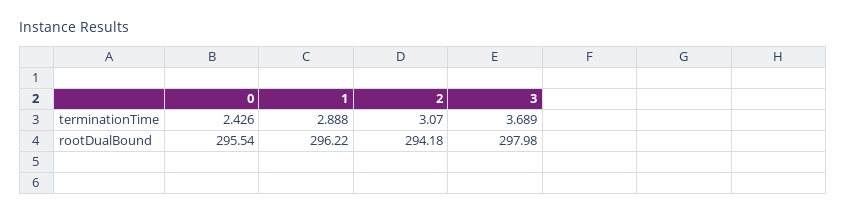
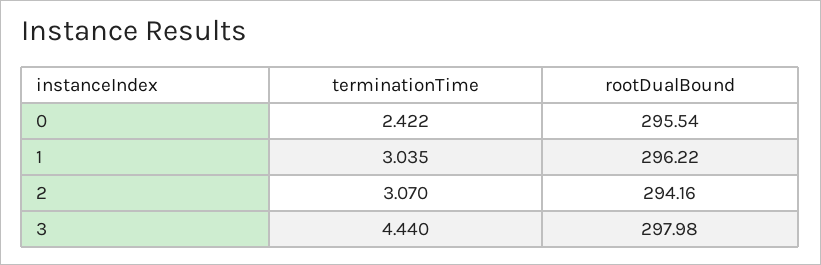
  {
    "0": {
-     "terminationTime": 2.426,
+     "terminationTime": 2.422,
      "rootDualBound": 295.54
    },
    "1": {
-     "terminationTime": 2.888,
+     "terminationTime": 3.035,
      "rootDualBound": 296.22
    },
    "2": {
      "terminationTime": 3.07,
-     "rootDualBound": 294.18
+     "rootDualBound": 294.16
    },
    "3": {
-     "terminationTime": 3.689,
+     "terminationTime": 4.44,
      "rootDualBound": 297.98
    }
  }

